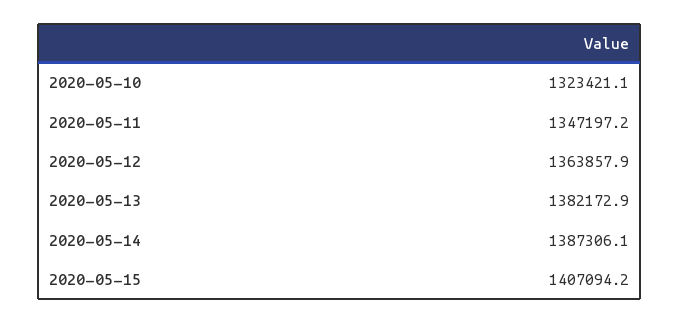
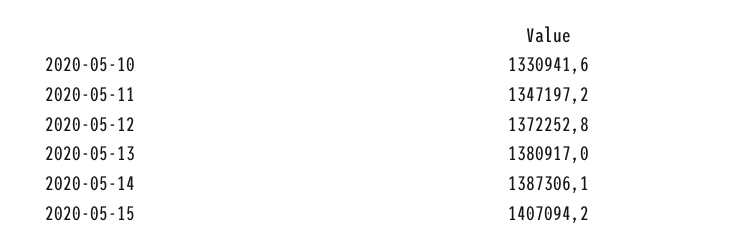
  {
-   "2020-05-10": 1323421.1,
+   "2020-05-10": 1330941.6,
    "2020-05-11": 1347197.2,
-   "2020-05-12": 1363857.9,
+   "2020-05-12": 1372252.8,
-   "2020-05-13": 1382172.9,
+   "2020-05-13": 1380917,
    "2020-05-14": 1387306.1,
    "2020-05-15": 1407094.2
  }

